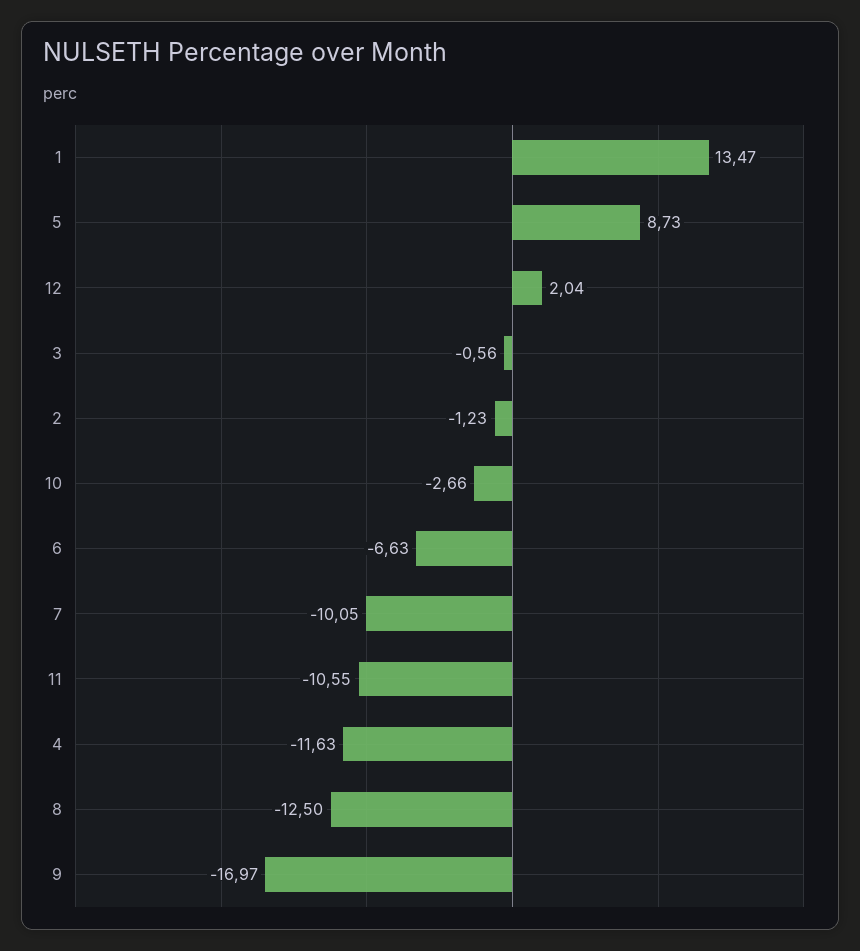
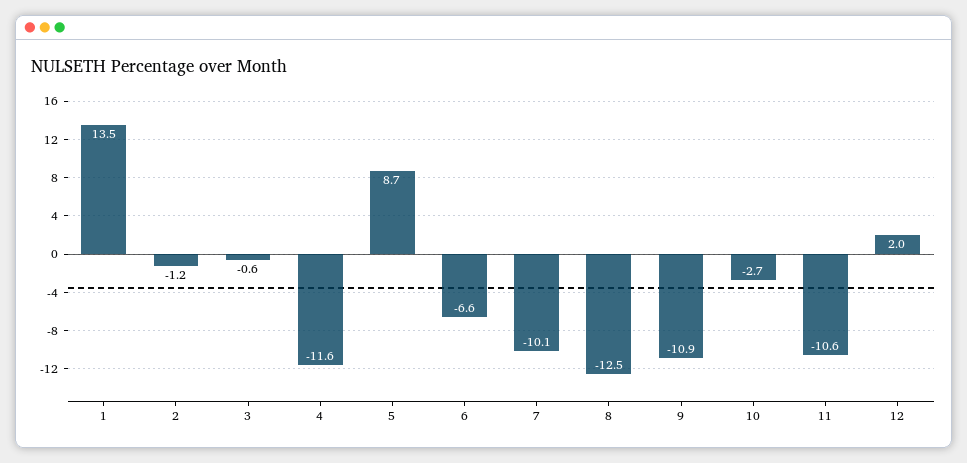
  {
    "1": 13.47,
    "5": 8.73,
    "12": 2.04,
    "3": -0.56,
    "2": -1.23,
    "10": -2.66,
    "6": -6.63,
    "7": -10.05,
    "11": -10.55,
    "4": -11.63,
    "8": -12.5,
-   "9": -16.97
+   "9": -10.9
  }

